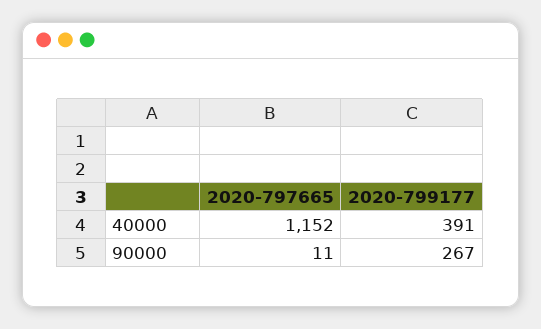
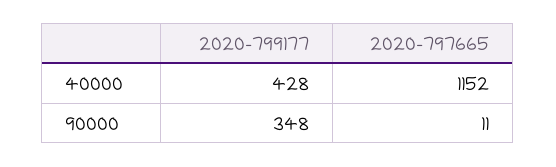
  {
    "2020-797665": {
      "40000": 1152,
      "90000": 11
    },
    "2020-799177": {
-     "40000": 391,
+     "40000": 428,
-     "90000": 267
+     "90000": 348
    }
  }

